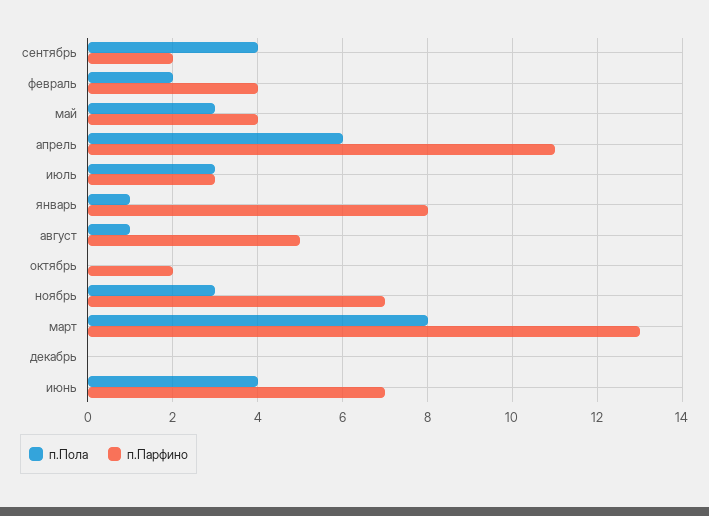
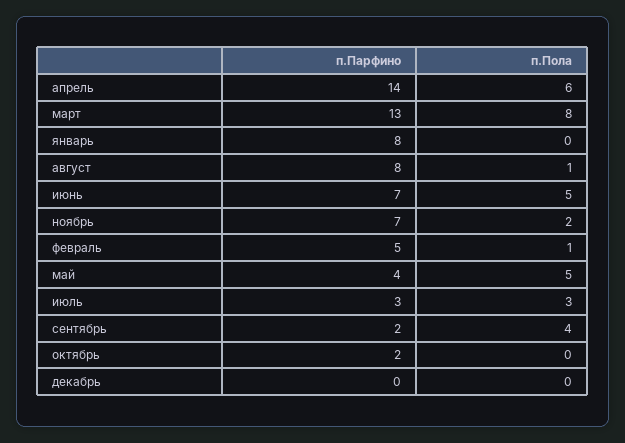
  {
    "п.Пола": {
      "сентябрь": 4,
-     "февраль": 2,
+     "февраль": 1,
-     "май": 3,
+     "май": 5,
      "апрель": 6,
      "июль": 3,
-     "январь": 1,
+     "январь": 0,
      "август": 1,
      "октябрь": 0,
-     "ноябрь": 3,
+     "ноябрь": 2,
      "март": 8,
      "декабрь": 0,
-     "июнь": 4
+     "июнь": 5
    },
    "п.Парфино": {
      "сентябрь": 2,
-     "февраль": 4,
+     "февраль": 5,
      "май": 4,
-     "апрель": 11,
+     "апрель": 14,
      "июль": 3,
      "январь": 8,
-     "август": 5,
+     "август": 8,
      "октябрь": 2,
      "ноябрь": 7,
      "март": 13,
      "декабрь": 0,
      "июнь": 7
    }
  }

